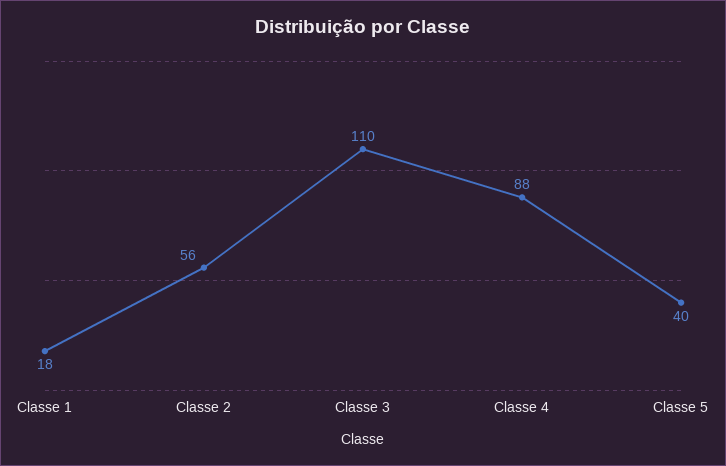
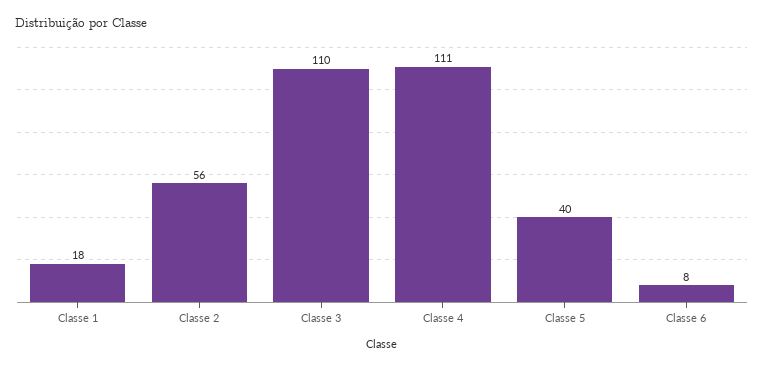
  {
    "Classe 1": 18,
    "Classe 2": 56,
    "Classe 3": 110,
-   "Classe 4": 88,
+   "Classe 4": 111,
-   "Classe 5": 40
+   "Classe 5": 40,
+   "Classe 6": 8
  }

